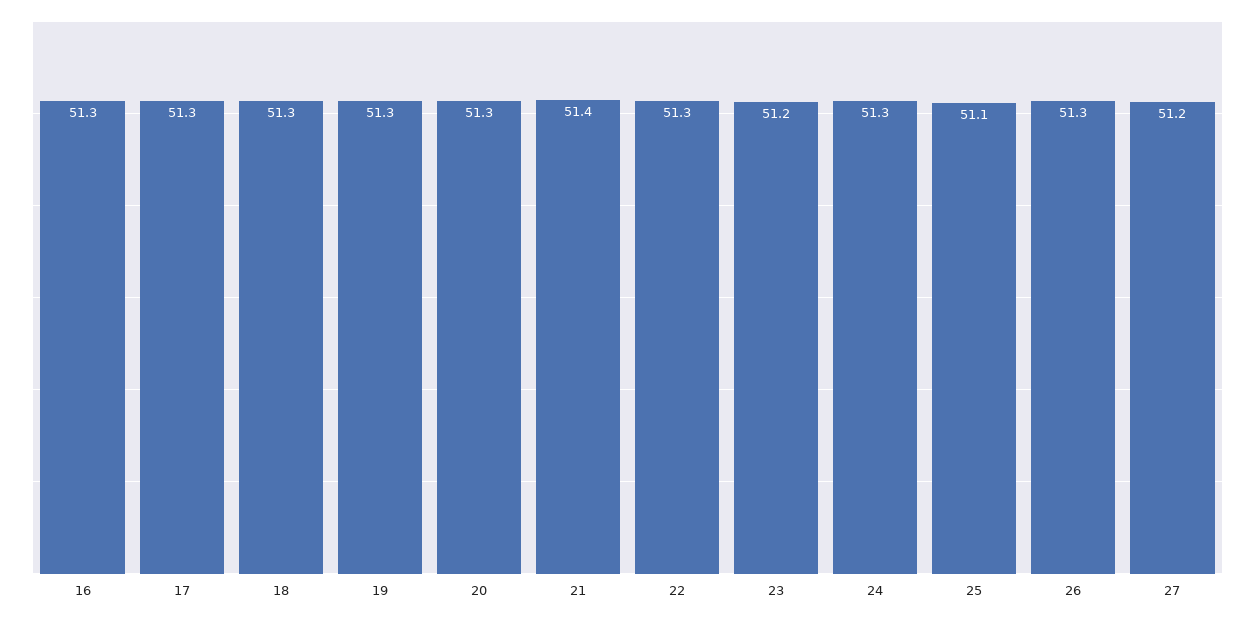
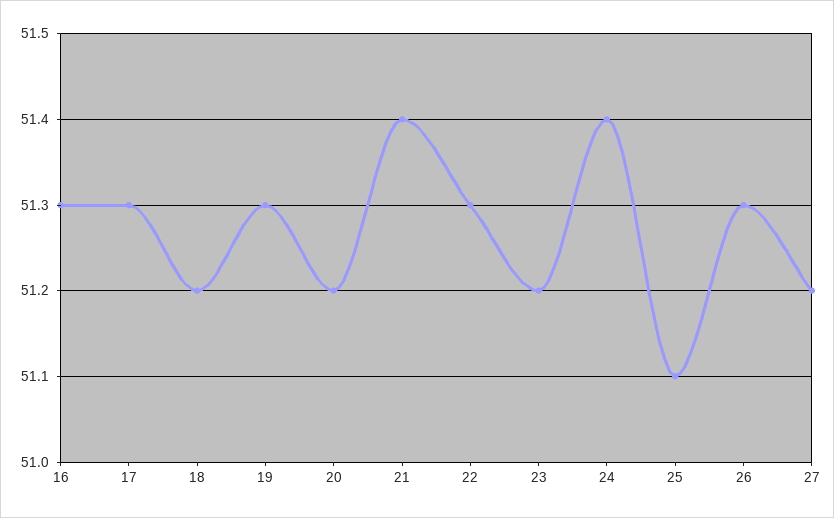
  {
    "16": 51.3,
    "17": 51.3,
-   "18": 51.3,
+   "18": 51.2,
    "19": 51.3,
-   "20": 51.3,
+   "20": 51.2,
    "21": 51.4,
    "22": 51.3,
    "23": 51.2,
-   "24": 51.3,
+   "24": 51.4,
    "25": 51.1,
    "26": 51.3,
    "27": 51.2
  }

